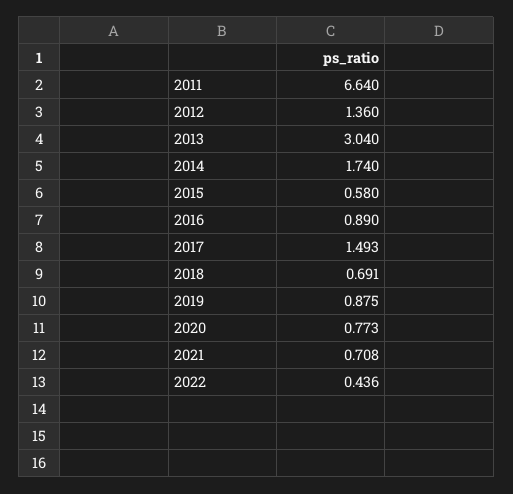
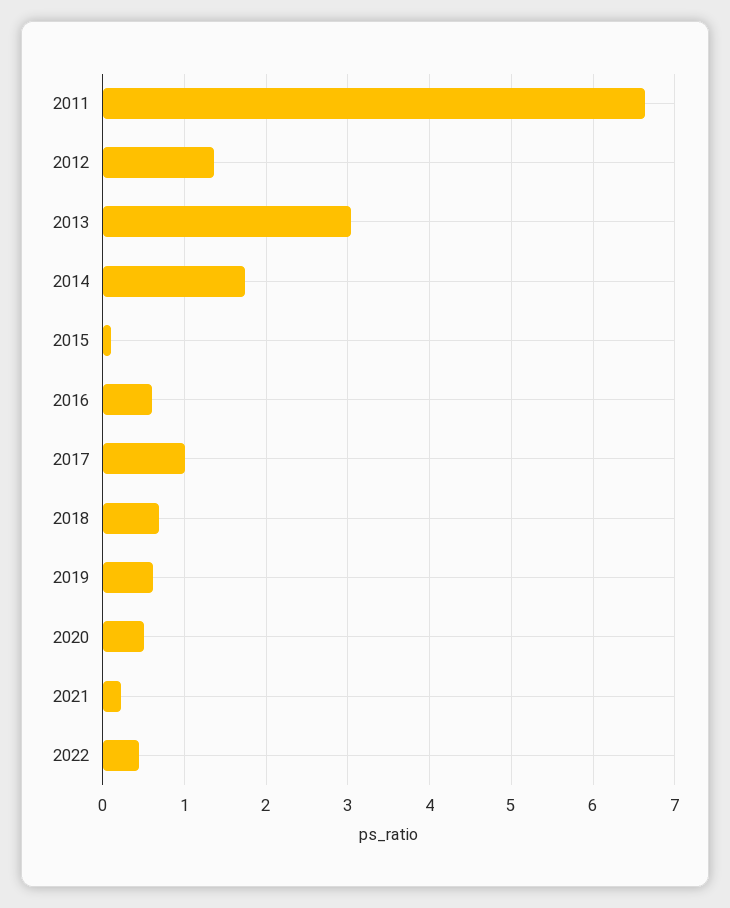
  {
    "2011": 6.64,
    "2012": 1.36,
    "2013": 3.04,
    "2014": 1.74,
-   "2015": 0.58,
+   "2015": 0.1,
-   "2016": 0.89,
+   "2016": 0.6,
-   "2017": 1.493,
+   "2017": 1,
    "2018": 0.691,
-   "2019": 0.875,
+   "2019": 0.6,
-   "2020": 0.773,
+   "2020": 0.5,
-   "2021": 0.708,
+   "2021": 0.2,
    "2022": 0.436
  }

